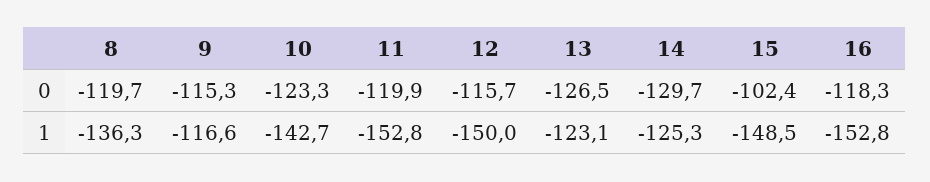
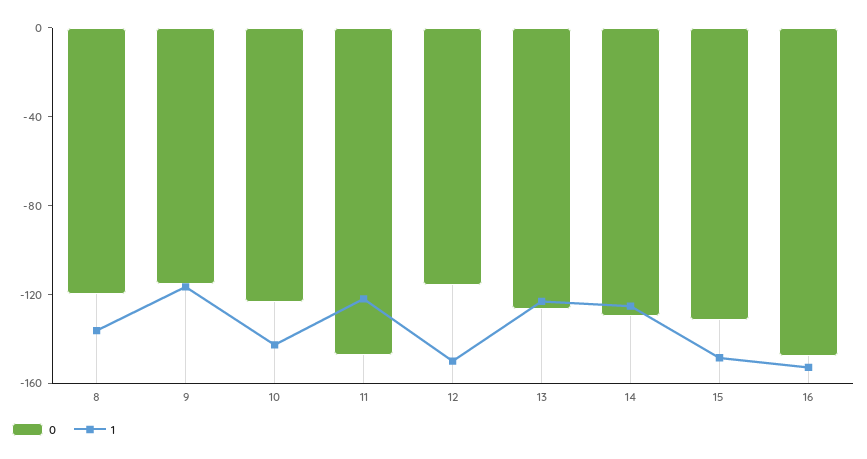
  {
    "0": {
      "8": -119.7,
      "9": -115.3,
      "10": -123.3,
-     "11": -119.9,
+     "11": -150,
      "12": -115.7,
      "13": -126.5,
      "14": -129.7,
-     "15": -102.4,
+     "15": -130,
-     "16": -118.3
+     "16": -150
    },
    "1": {
      "8": -136.3,
      "9": -116.6,
      "10": -142.7,
-     "11": -152.8,
+     "11": -120,
      "12": -150,
      "13": -123.1,
      "14": -125.3,
      "15": -148.5,
      "16": -152.8
    }
  }

